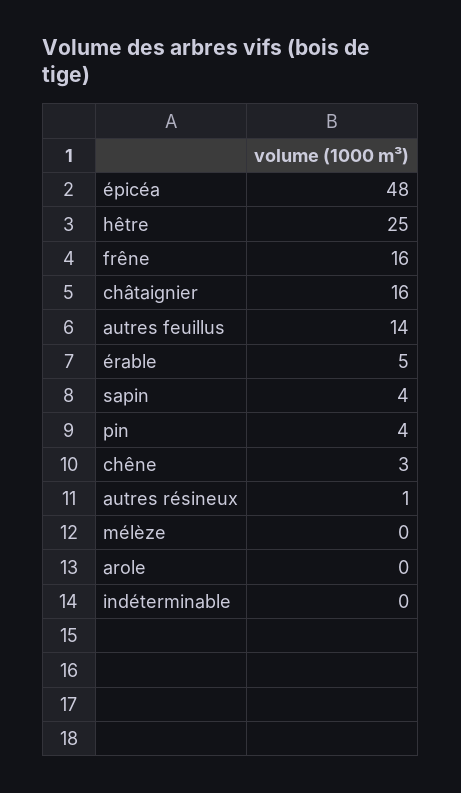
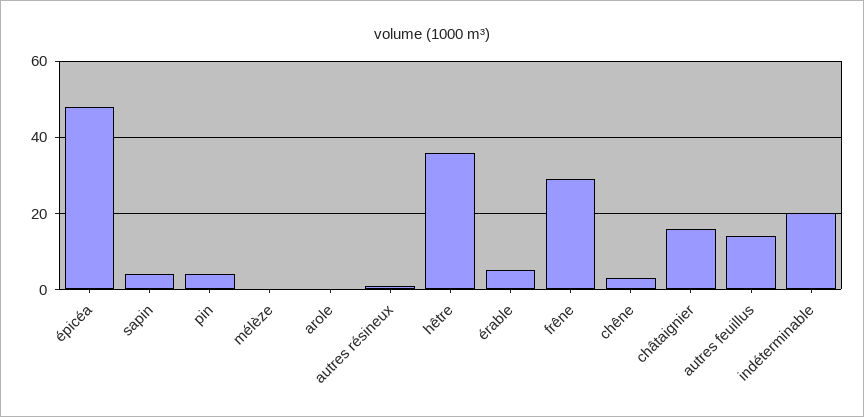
  {
    "épicéa": 48,
-   "hêtre": 25,
+   "hêtre": 35,
-   "frêne": 16,
+   "frêne": 30,
    "châtaignier": 16,
    "autres feuillus": 14,
    "érable": 5,
    "sapin": 4,
    "pin": 4,
    "chêne": 3,
    "autres résineux": 1,
    "mélèze": 0,
    "arole": 0,
-   "indéterminable": 0
+   "indéterminable": 20
  }

